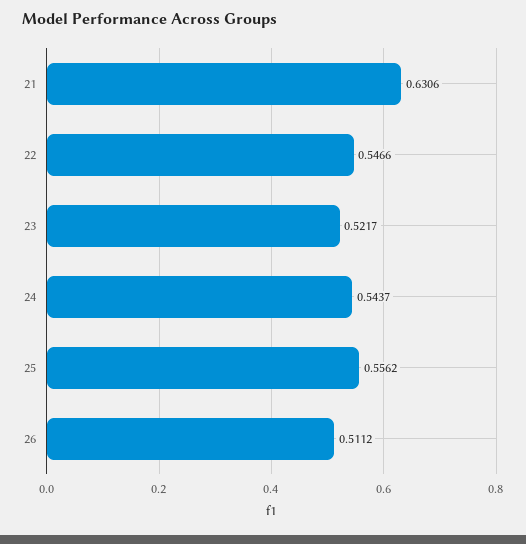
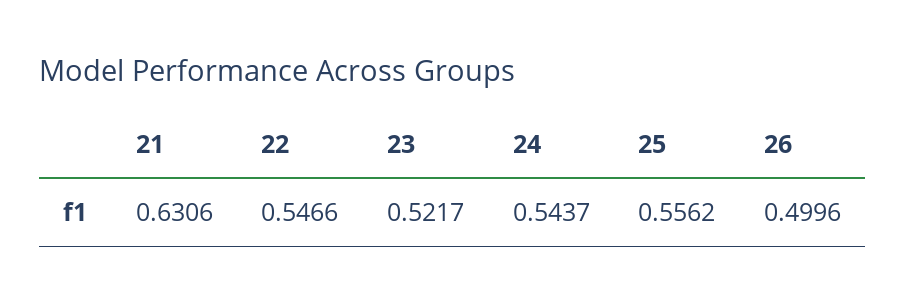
  {
    "21": 0.6306,
    "22": 0.5466,
    "23": 0.5217,
    "24": 0.5437,
    "25": 0.5562,
-   "26": 0.5112
+   "26": 0.4996
  }

